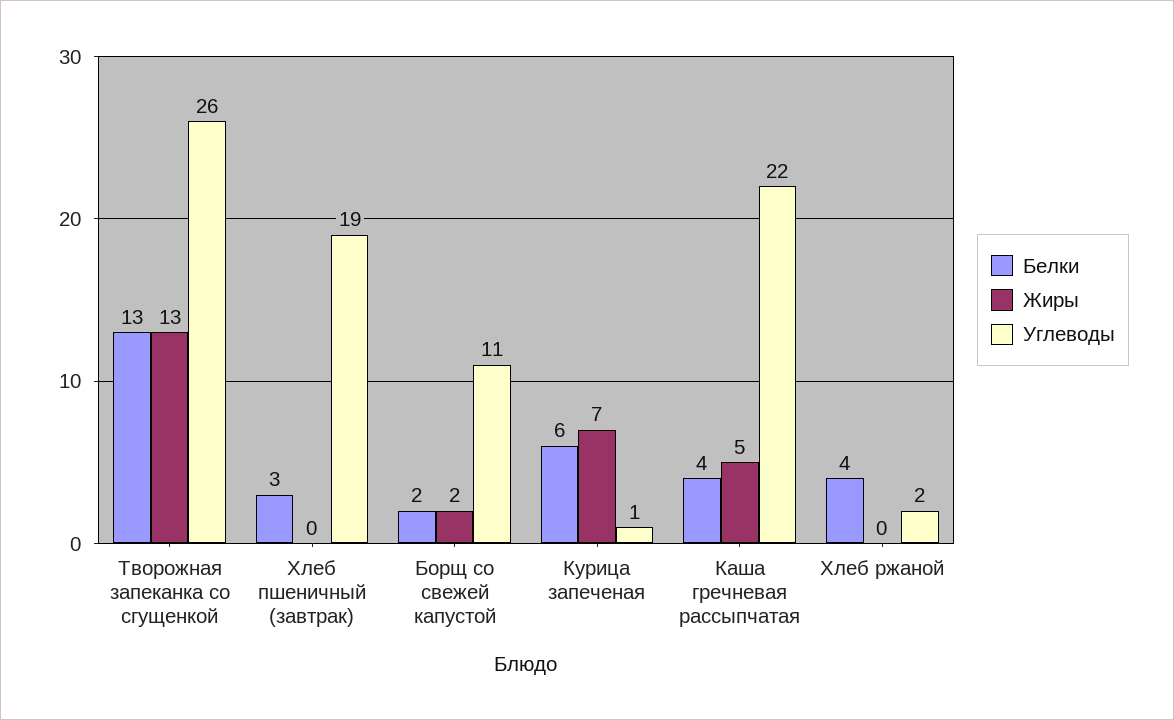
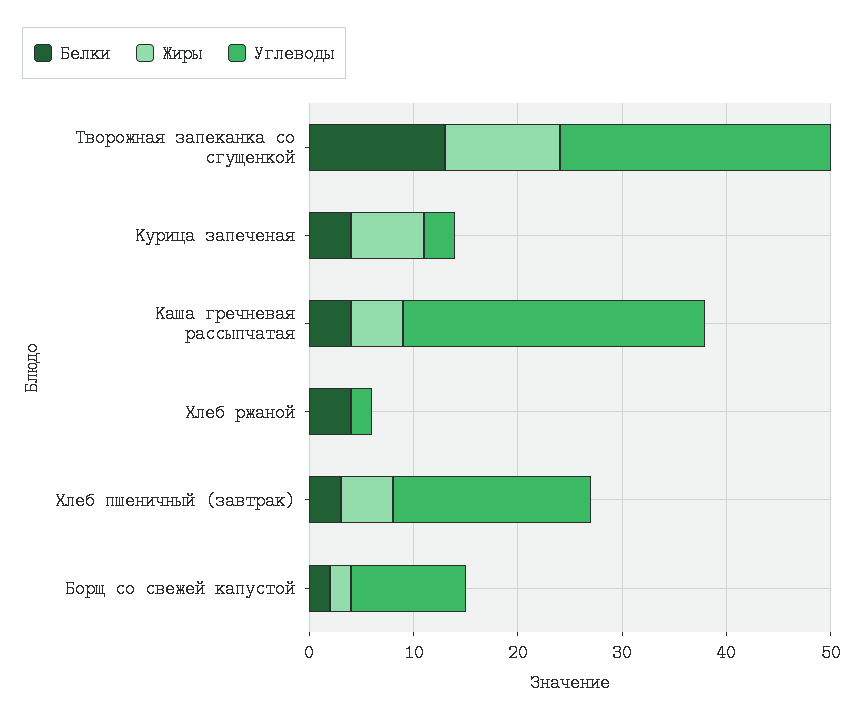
  {
    "Белки": {
      "Творожная запеканка со сгущенкой": 13,
      "Хлеб пшеничный (завтрак)": 3,
      "Борщ со свежей капустой": 2,
-     "Курица запеченая": 6,
+     "Курица запеченая": 4,
      "Каша гречневая рассыпчатая": 4,
      "Хлеб ржаной": 4
    },
    "Жиры": {
-     "Творожная запеканка со сгущенкой": 13,
+     "Творожная запеканка со сгущенкой": 11,
-     "Хлеб пшеничный (завтрак)": 0,
+     "Хлеб пшеничный (завтрак)": 5,
      "Борщ со свежей капустой": 2,
      "Курица запеченая": 7,
      "Каша гречневая рассыпчатая": 5,
      "Хлеб ржаной": 0
    },
    "Углеводы": {
      "Творожная запеканка со сгущенкой": 26,
      "Хлеб пшеничный (завтрак)": 19,
      "Борщ со свежей капустой": 11,
-     "Курица запеченая": 1,
+     "Курица запеченая": 3,
-     "Каша гречневая рассыпчатая": 22,
+     "Каша гречневая рассыпчатая": 29,
      "Хлеб ржаной": 2
    }
  }

